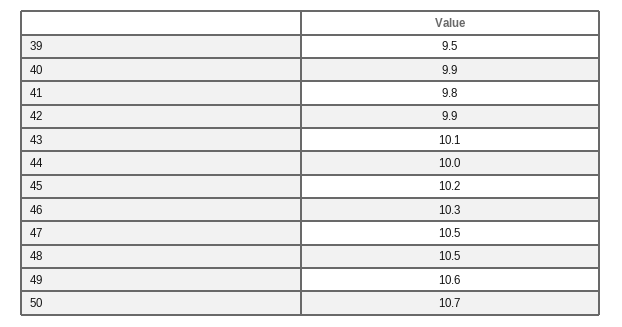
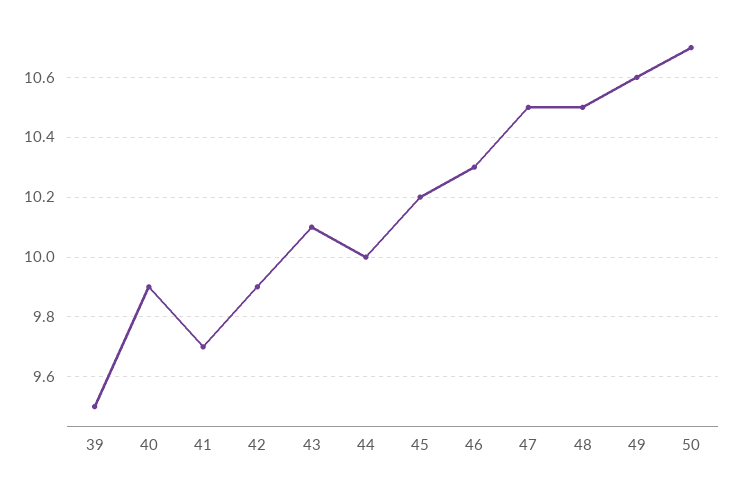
  {
    "39": 9.5,
    "40": 9.9,
-   "41": 9.8,
+   "41": 9.7,
    "42": 9.9,
    "43": 10.1,
    "44": 10,
    "45": 10.2,
    "46": 10.3,
    "47": 10.5,
    "48": 10.5,
    "49": 10.6,
    "50": 10.7
  }

